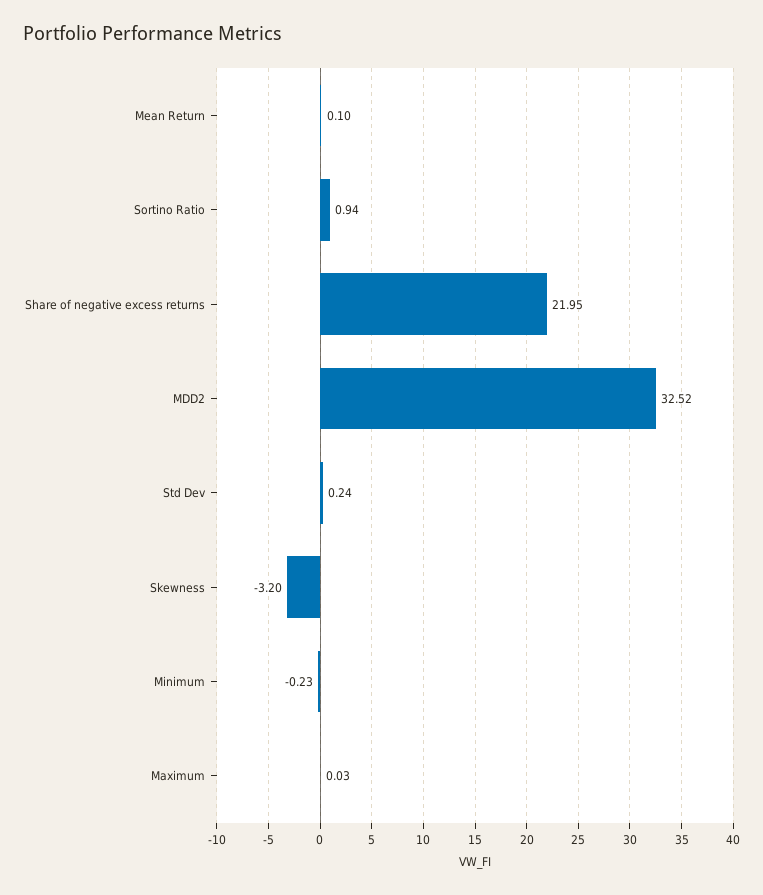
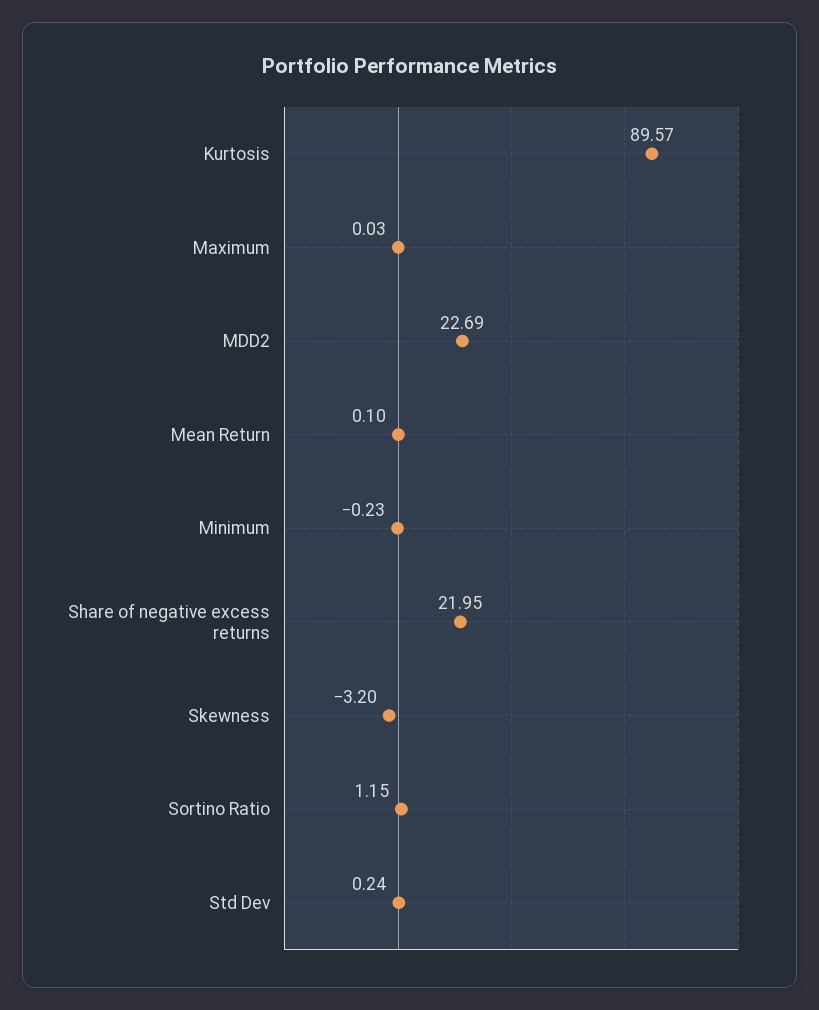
  {
    "Mean Return": 0.1,
-   "Sortino Ratio": 0.94,
+   "Sortino Ratio": 1.15,
    "Share of negative excess returns": 21.95,
-   "MDD2": 32.52,
+   "MDD2": 22.69,
    "Std Dev": 0.24,
    "Skewness": -3.2,
    "Minimum": -0.23,
-   "Maximum": 0.03
+   "Maximum": 0.03,
+   "Kurtosis": 89.57
  }

